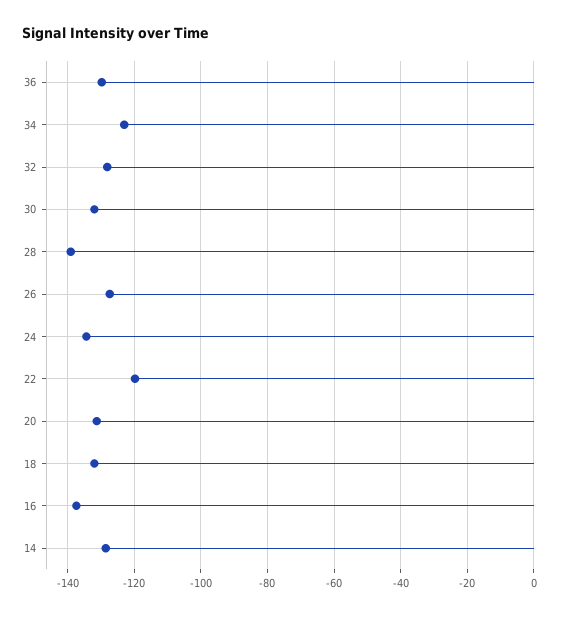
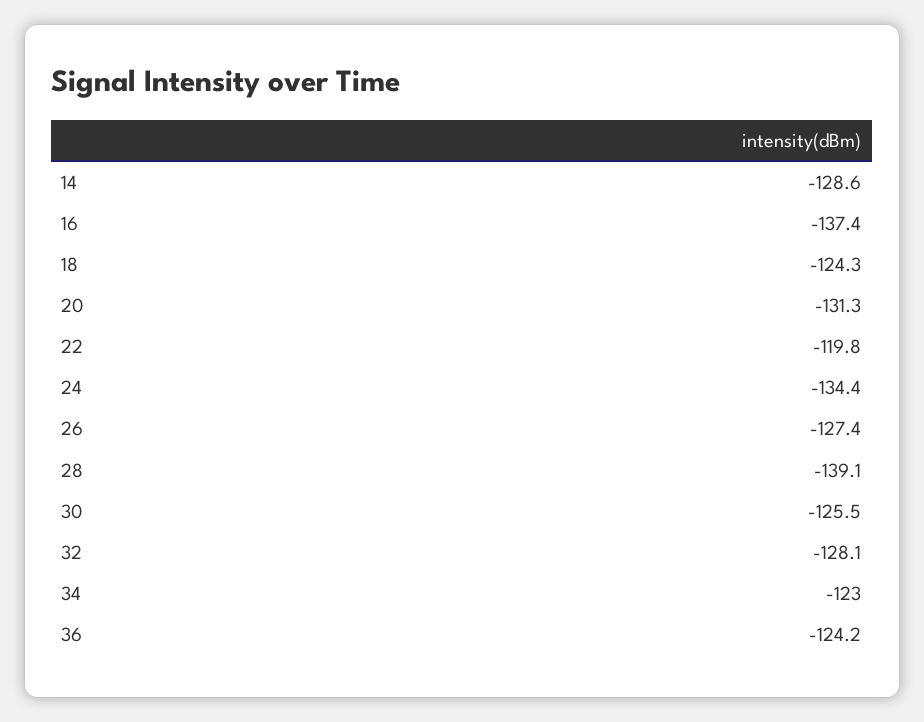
  {
-   "36": -130,
+   "36": -124.2,
    "34": -123,
    "32": -128.1,
-   "30": -132,
+   "30": -125.5,
    "28": -139.1,
    "26": -127.4,
    "24": -134.4,
    "22": -119.8,
    "20": -131.3,
-   "18": -132,
+   "18": -124.3,
    "16": -137.4,
    "14": -128.6
  }

